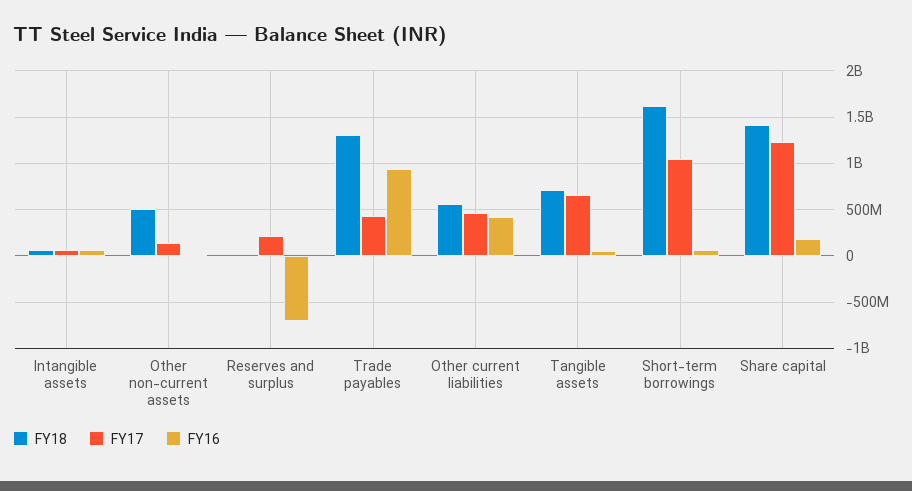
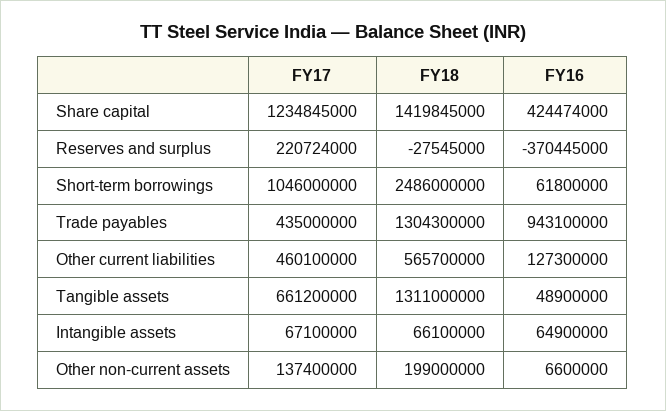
  {
    "FY18": {
      "Intangible assets": 66100000,
-     "Other non-current assets": 500000000,
+     "Other non-current assets": 199000000,
      "Reserves and surplus": -27545000,
      "Trade payables": 1304300000,
      "Other current liabilities": 565700000,
-     "Tangible assets": 700000000,
+     "Tangible assets": 1311000000,
-     "Short-term borrowings": 1600000000,
+     "Short-term borrowings": 2486000000,
      "Share capital": 1419845000
    },
    "FY17": {
      "Intangible assets": 67100000,
      "Other non-current assets": 137400000,
      "Reserves and surplus": 220724000,
      "Trade payables": 435000000,
      "Other current liabilities": 460100000,
      "Tangible assets": 661200000,
      "Short-term borrowings": 1046000000,
      "Share capital": 1234845000
    },
    "FY16": {
      "Intangible assets": 64900000,
      "Other non-current assets": 6600000,
-     "Reserves and surplus": -700000000,
+     "Reserves and surplus": -370445000,
      "Trade payables": 943100000,
-     "Other current liabilities": 400000000,
+     "Other current liabilities": 127300000,
      "Tangible assets": 48900000,
      "Short-term borrowings": 61800000,
-     "Share capital": 200000000
+     "Share capital": 424474000
    }
  }

